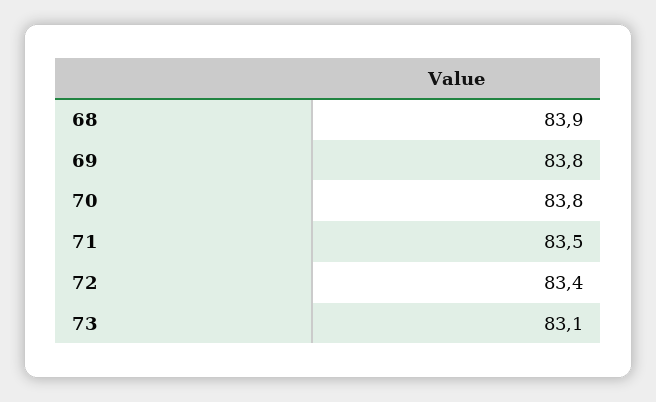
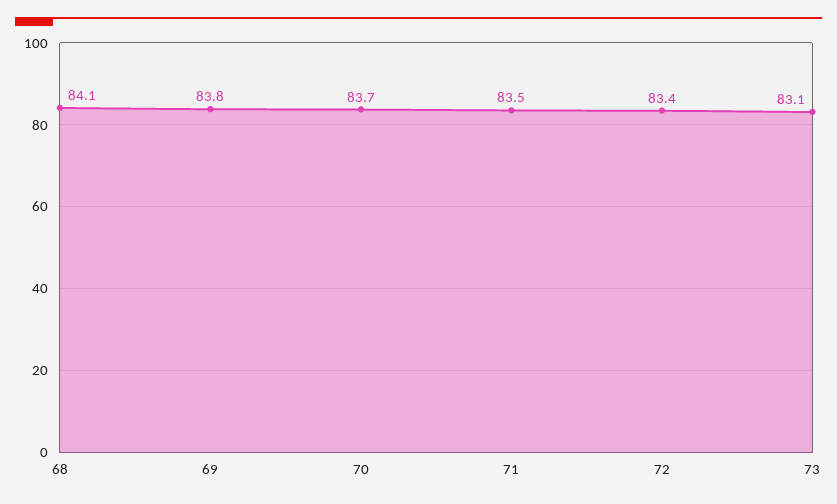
  {
-   "68": 83.9,
+   "68": 84.1,
    "69": 83.8,
-   "70": 83.8,
+   "70": 83.7,
    "71": 83.5,
    "72": 83.4,
    "73": 83.1
  }

